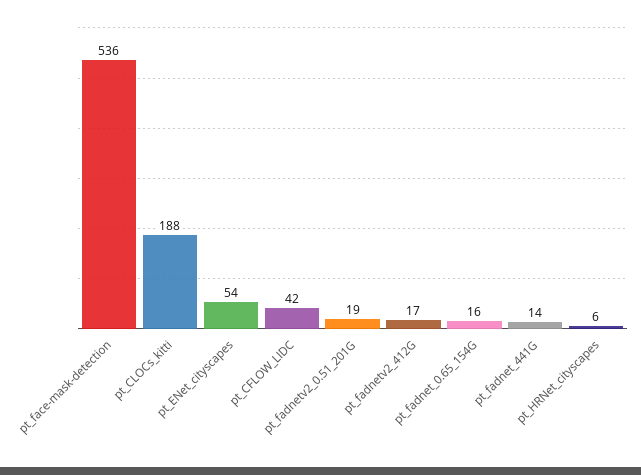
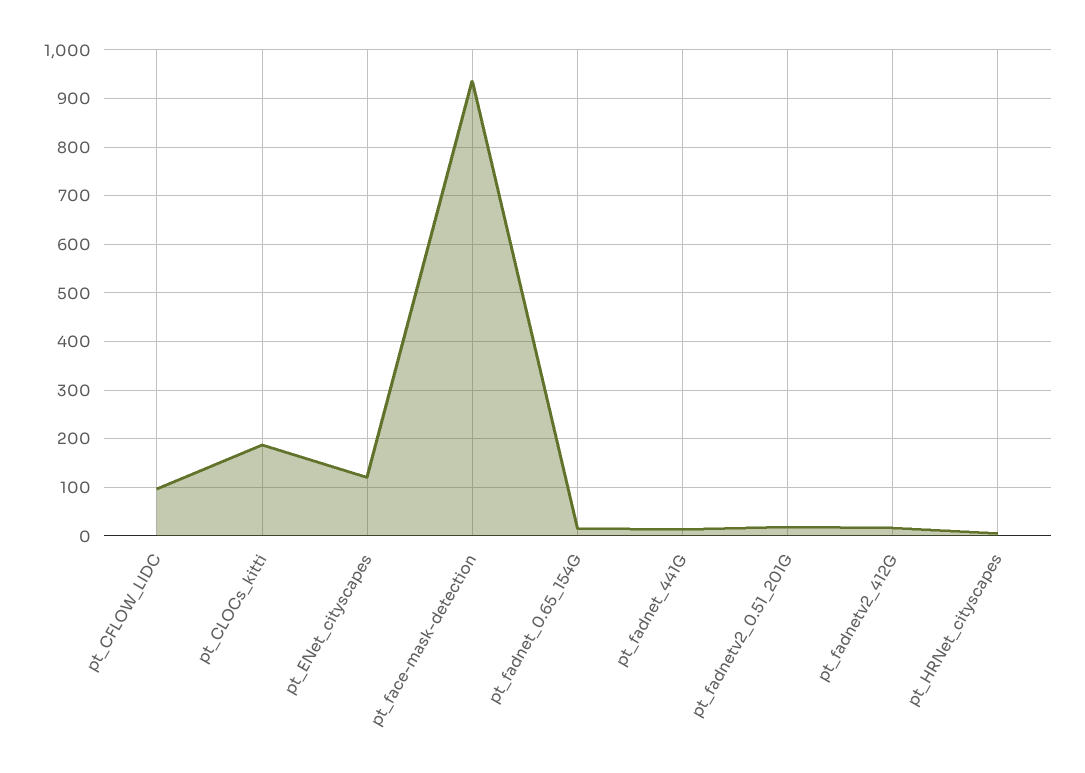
  {
-   "pt_face-mask-detection": 536,
+   "pt_face-mask-detection": 940,
    "pt_CLOCs_kitti": 188,
-   "pt_ENet_cityscapes": 54,
+   "pt_ENet_cityscapes": 120,
-   "pt_CFLOW_LIDC": 42,
+   "pt_CFLOW_LIDC": 100,
    "pt_fadnetv2_0.51_201G": 19,
    "pt_fadnetv2_412G": 17,
    "pt_fadnet_0.65_154G": 16,
    "pt_fadnet_441G": 14,
    "pt_HRNet_cityscapes": 6
  }

